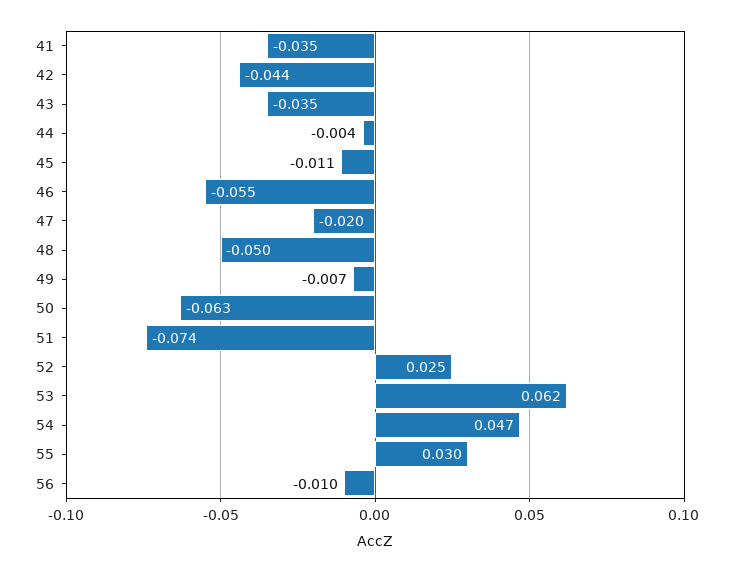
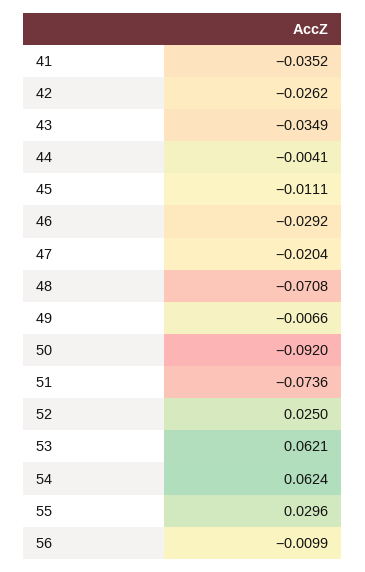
  {
    "41": -0.0352,
-   "42": -0.044,
+   "42": -0.0262,
    "43": -0.0349,
    "44": -0.0041,
    "45": -0.0111,
-   "46": -0.055,
+   "46": -0.0292,
    "47": -0.0204,
-   "48": -0.05,
+   "48": -0.0708,
    "49": -0.0066,
-   "50": -0.063,
+   "50": -0.092,
    "51": -0.0736,
    "52": 0.025,
    "53": 0.0621,
-   "54": 0.047,
+   "54": 0.0624,
    "55": 0.0296,
    "56": -0.0099
  }

